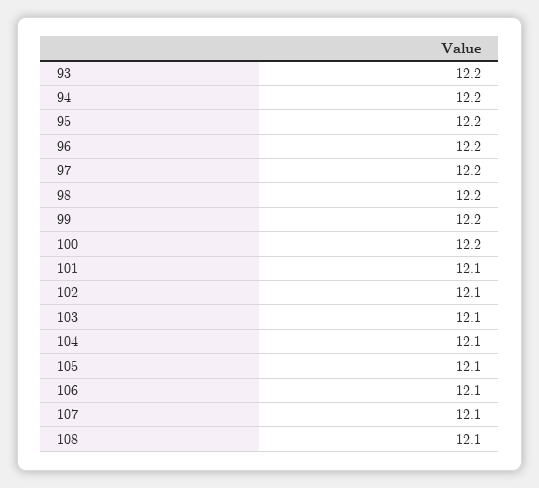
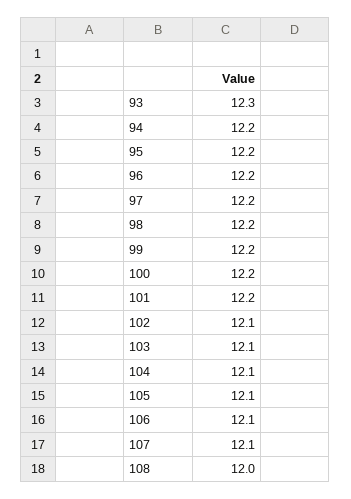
  {
-   "93": 12.2,
+   "93": 12.3,
    "94": 12.2,
    "95": 12.2,
    "96": 12.2,
    "97": 12.2,
    "98": 12.2,
    "99": 12.2,
    "100": 12.2,
-   "101": 12.1,
+   "101": 12.2,
    "102": 12.1,
    "103": 12.1,
    "104": 12.1,
    "105": 12.1,
    "106": 12.1,
    "107": 12.1,
-   "108": 12.1
+   "108": 12
  }

